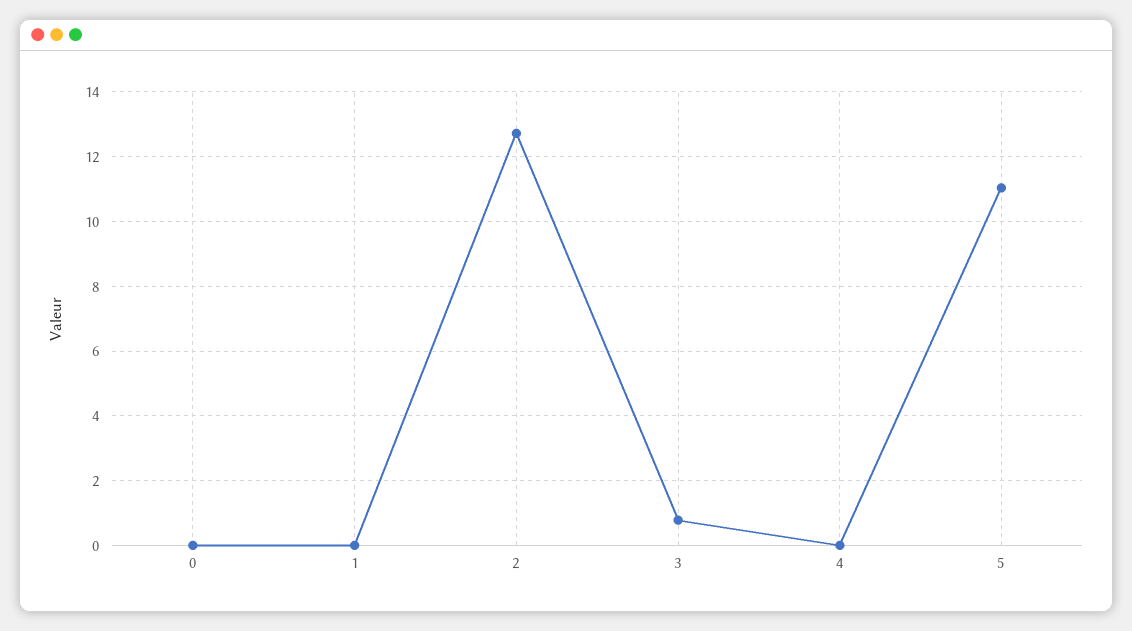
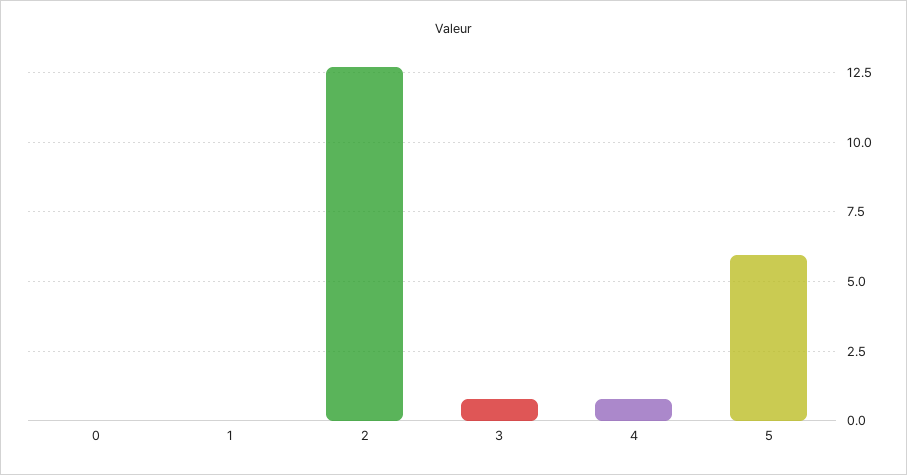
  {
    "0": 0,
    "1": 0,
    "2": 12.8,
    "3": 0.8,
-   "4": 0,
+   "4": 0.75,
-   "5": 11
+   "5": 6
  }

